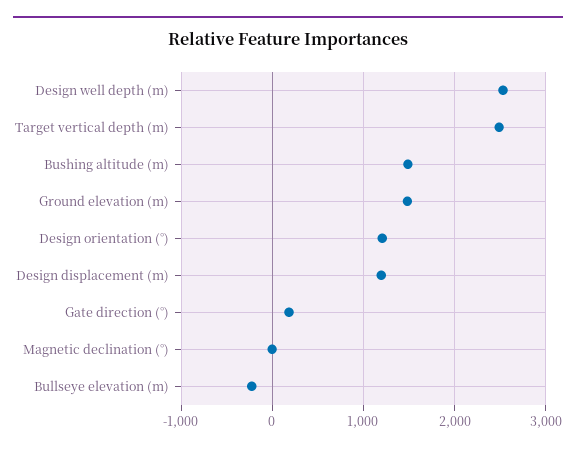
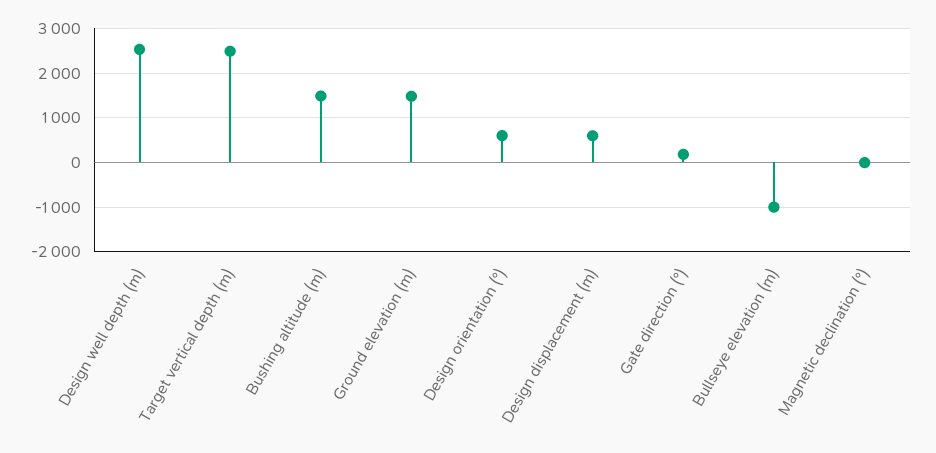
  {
    "Design well depth (m)": 2500,
    "Target vertical depth (m)": 2500,
    "Bushing altitude (m)": 1500,
    "Ground elevation (m)": 1500,
-   "Design orientation (°)": 1200,
+   "Design orientation (°)": 600,
-   "Design displacement (m)": 1200,
+   "Design displacement (m)": 600,
    "Gate direction (°)": 200,
    "Magnetic declination (°)": 0,
-   "Bullseye elevation (m)": -200
+   "Bullseye elevation (m)": -1000
  }

